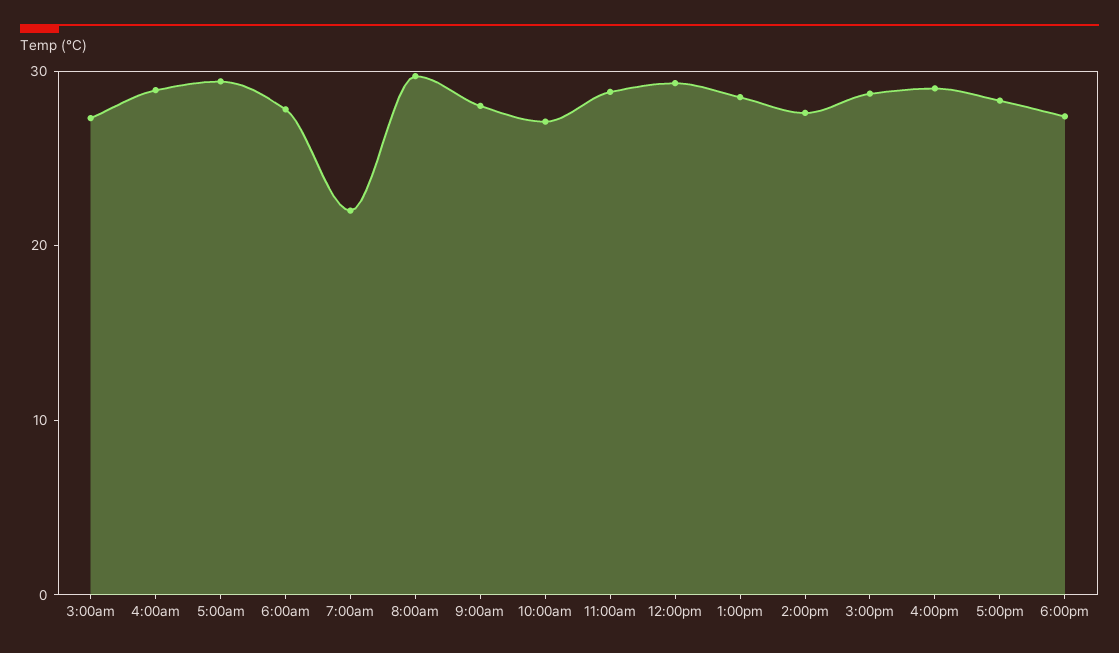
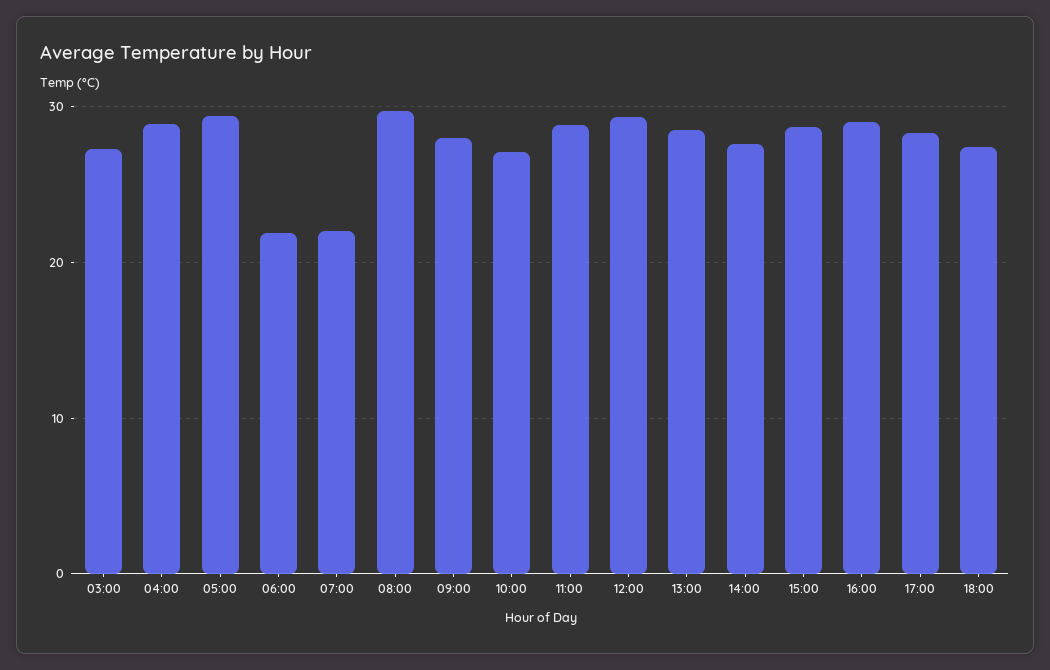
  {
    "3:00am": 27,
    "4:00am": 29,
    "5:00am": 29,
-   "6:00am": 28,
+   "6:00am": 22,
    "7:00am": 22,
    "8:00am": 30,
    "9:00am": 28,
    "10:00am": 27,
    "11:00am": 29,
    "12:00pm": 29,
    "1:00pm": 29,
    "2:00pm": 28,
    "3:00pm": 29,
    "4:00pm": 29,
    "5:00pm": 28,
    "6:00pm": 27
  }

